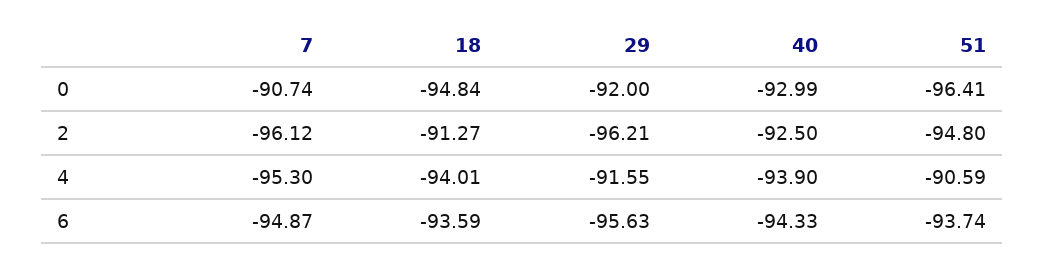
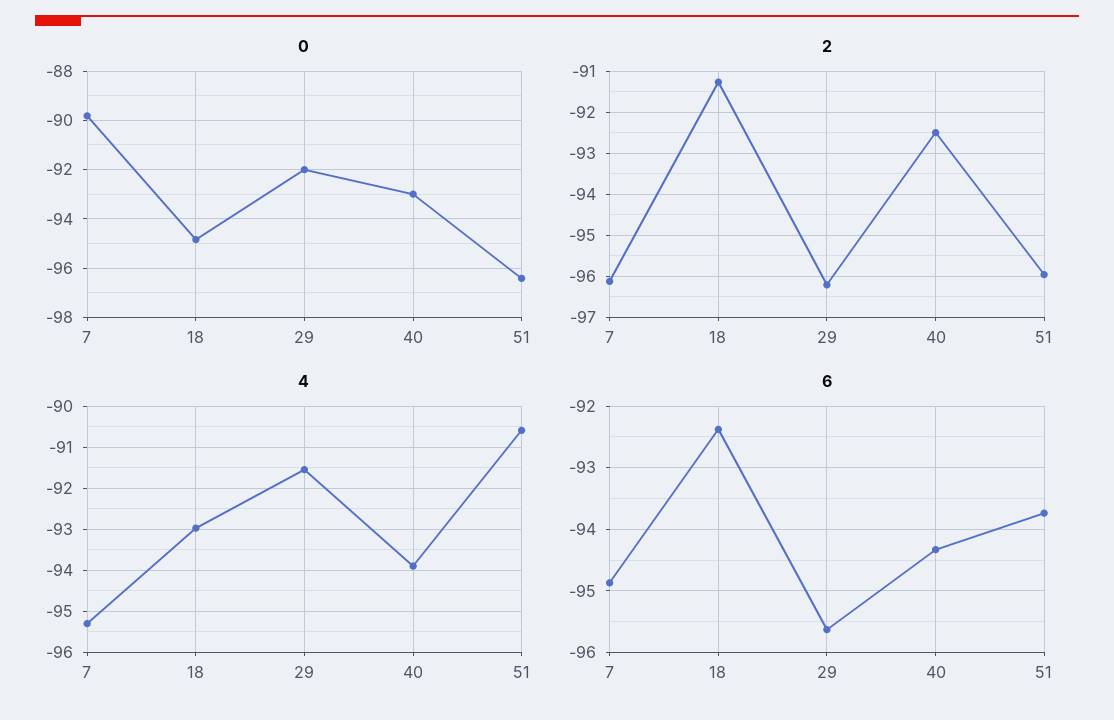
  {
    "0": {
-     "7": -90.74,
+     "7": -89.75,
      "18": -94.84,
      "29": -92,
      "40": -92.99,
      "51": -96.41
    },
    "2": {
      "7": -96.12,
      "18": -91.27,
      "29": -96.21,
      "40": -92.5,
-     "51": -94.8
+     "51": -96
    },
    "4": {
      "7": -95.3,
-     "18": -94.01,
+     "18": -93,
      "29": -91.55,
      "40": -93.9,
      "51": -90.59
    },
    "6": {
      "7": -94.87,
-     "18": -93.59,
+     "18": -92.4,
      "29": -95.63,
      "40": -94.33,
      "51": -93.74
    }
  }

